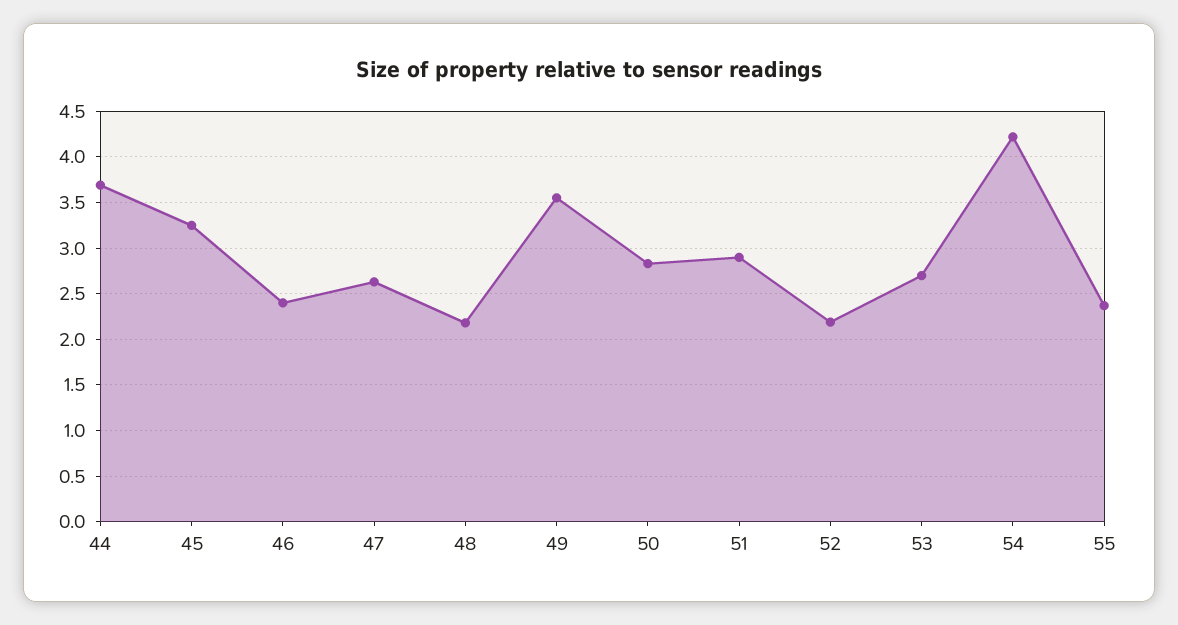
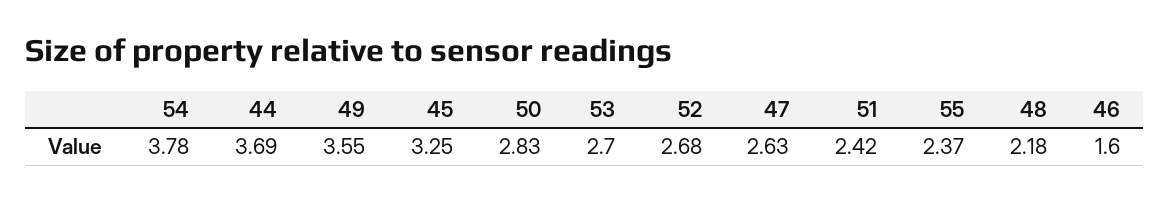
  {
    "44": 3.69,
    "45": 3.25,
-   "46": 2.4,
+   "46": 1.6,
    "47": 2.63,
    "48": 2.18,
    "49": 3.55,
    "50": 2.83,
-   "51": 2.9,
+   "51": 2.42,
-   "52": 2.2,
+   "52": 2.68,
    "53": 2.7,
-   "54": 4.2,
+   "54": 3.78,
    "55": 2.37
  }

